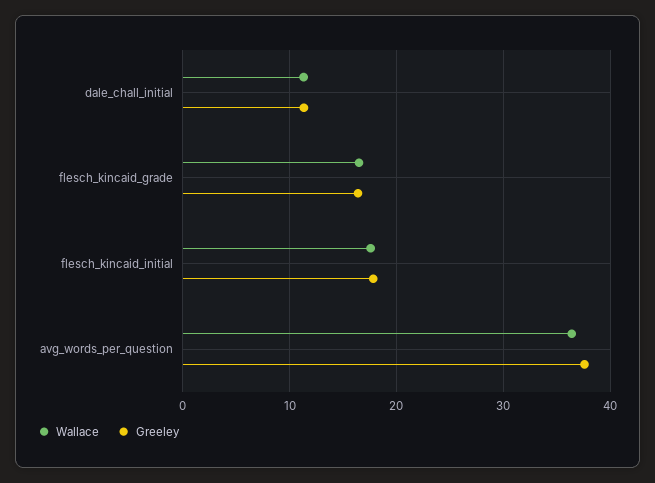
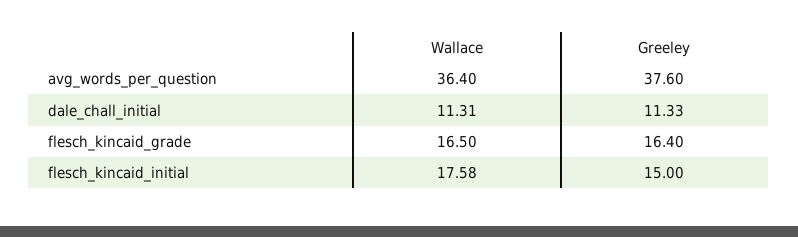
  {
    "Wallace": {
      "dale_chall_initial": 11.31,
      "flesch_kincaid_grade": 16.5,
      "flesch_kincaid_initial": 17.58,
      "avg_words_per_question": 36.4
    },
    "Greeley": {
      "dale_chall_initial": 11.33,
      "flesch_kincaid_grade": 16.4,
-     "flesch_kincaid_initial": 18,
+     "flesch_kincaid_initial": 15,
      "avg_words_per_question": 37.6
    }
  }

